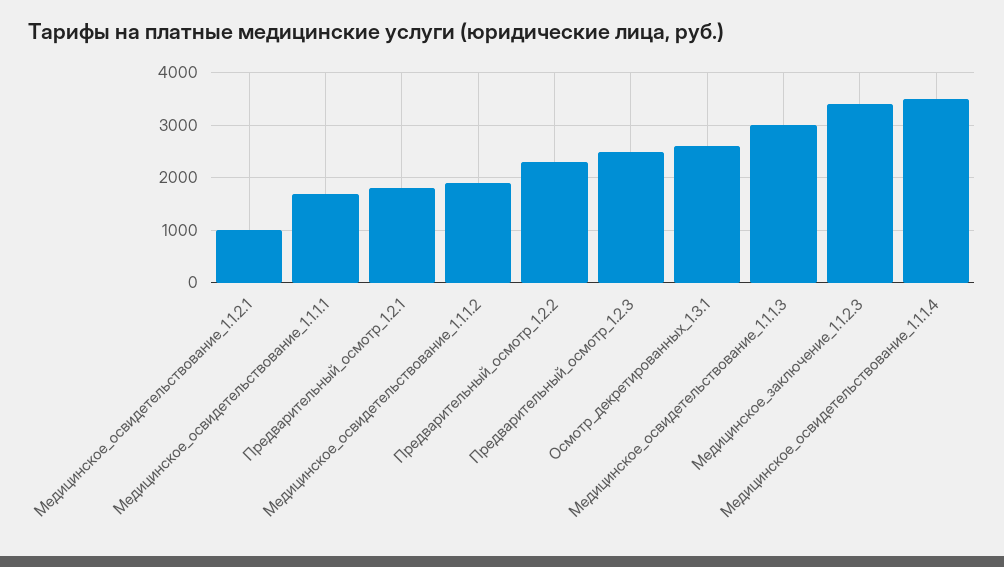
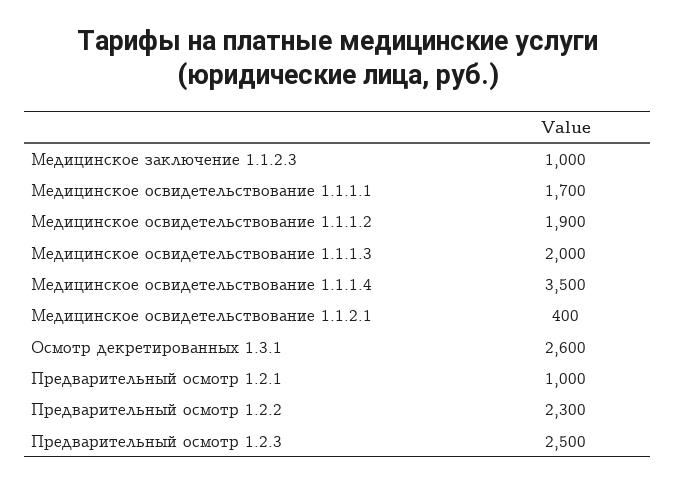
  {
-   "Медицинское_освидетельствование_1.1.2.1": 1000,
+   "Медицинское_освидетельствование_1.1.2.1": 400,
    "Медицинское_освидетельствование_1.1.1.1": 1700,
-   "Предварительный_осмотр_1.2.1": 1800,
+   "Предварительный_осмотр_1.2.1": 1000,
    "Медицинское_освидетельствование_1.1.1.2": 1900,
    "Предварительный_осмотр_1.2.2": 2300,
    "Предварительный_осмотр_1.2.3": 2500,
    "Осмотр_декретированных_1.3.1": 2600,
-   "Медицинское_освидетельствование_1.1.1.3": 3000,
+   "Медицинское_освидетельствование_1.1.1.3": 2000,
-   "Медицинское_заключение_1.1.2.3": 3400,
+   "Медицинское_заключение_1.1.2.3": 1000,
    "Медицинское_освидетельствование_1.1.1.4": 3500
  }

